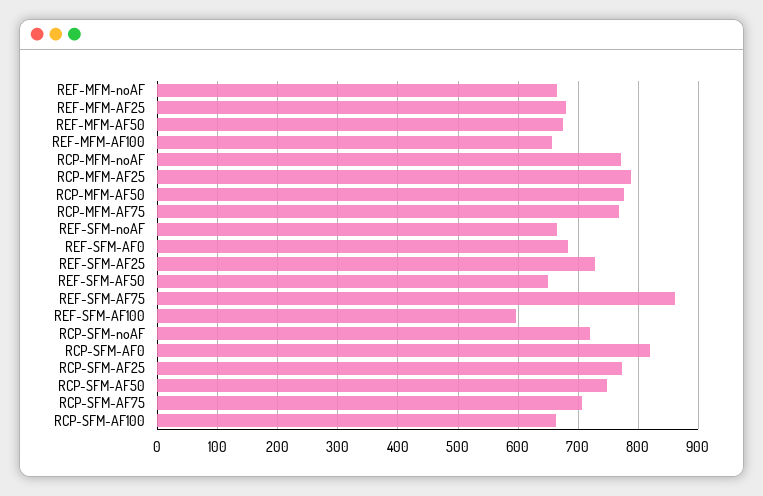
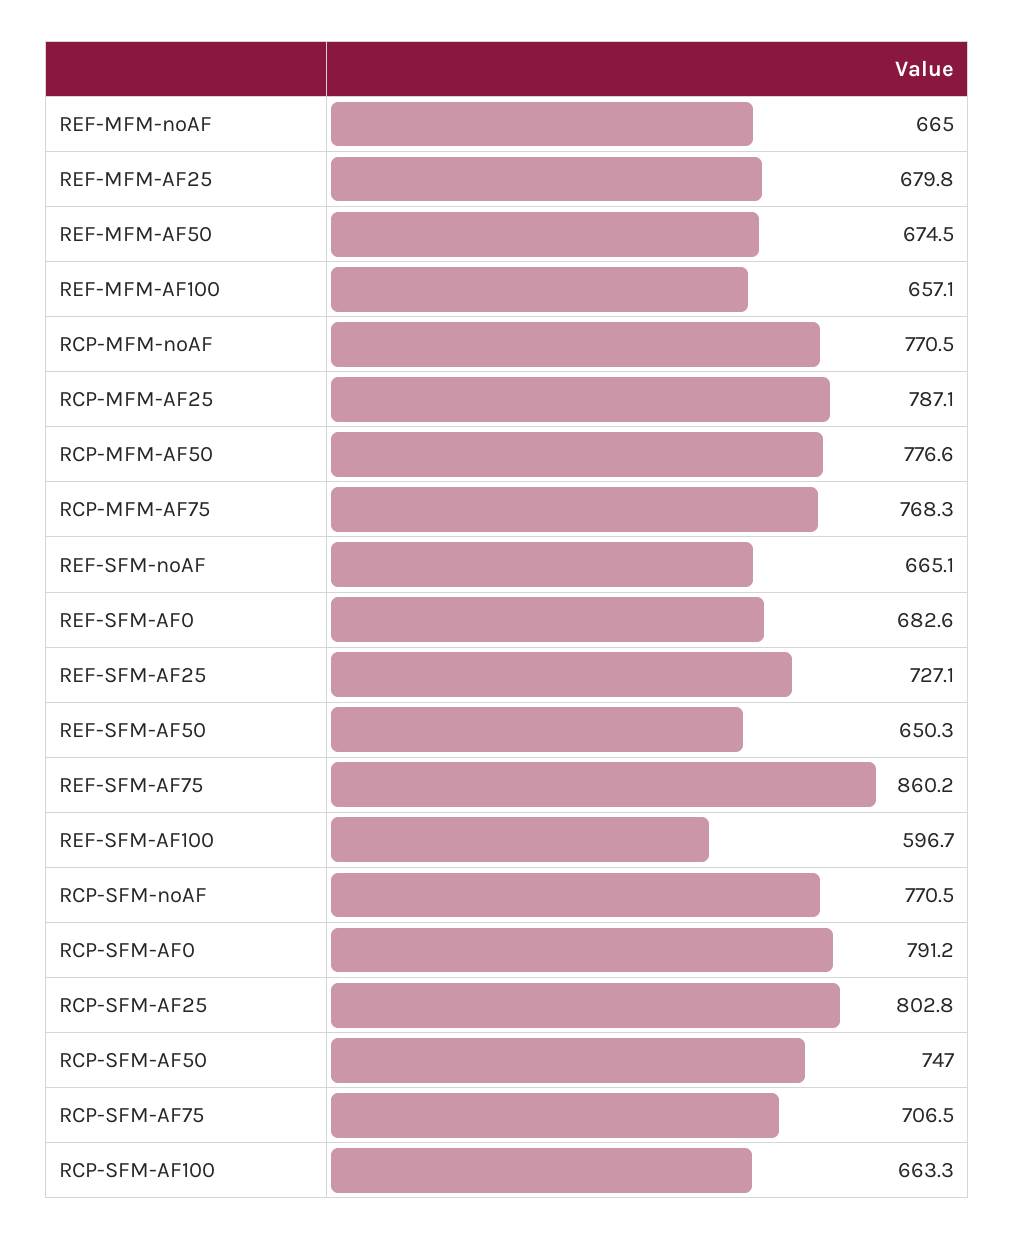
  {
    "REF-MFM-noAF": 665,
    "REF-MFM-AF25": 679.8,
    "REF-MFM-AF50": 674.5,
    "REF-MFM-AF100": 657.1,
    "RCP-MFM-noAF": 770.5,
    "RCP-MFM-AF25": 787.1,
    "RCP-MFM-AF50": 776.6,
    "RCP-MFM-AF75": 768.3,
    "REF-SFM-noAF": 665.1,
    "REF-SFM-AF0": 682.6,
    "REF-SFM-AF25": 727.1,
    "REF-SFM-AF50": 650.3,
    "REF-SFM-AF75": 860.2,
    "REF-SFM-AF100": 596.7,
-   "RCP-SFM-noAF": 720,
+   "RCP-SFM-noAF": 770.5,
-   "RCP-SFM-AF0": 820,
+   "RCP-SFM-AF0": 791.2,
-   "RCP-SFM-AF25": 770,
+   "RCP-SFM-AF25": 802.8,
    "RCP-SFM-AF50": 747,
    "RCP-SFM-AF75": 706.5,
    "RCP-SFM-AF100": 663.3
  }

